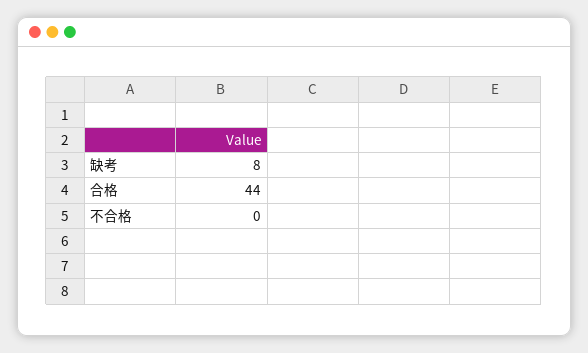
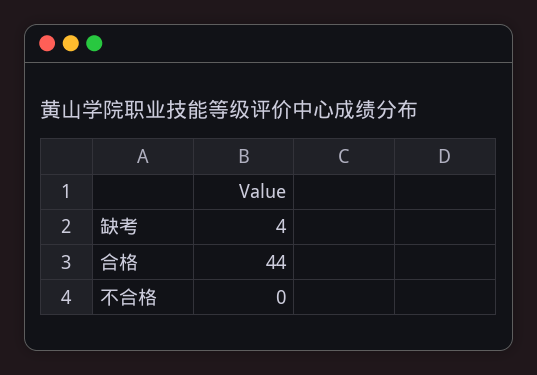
  {
-   "缺考": 8,
+   "缺考": 4,
    "合格": 44,
    "不合格": 0
  }

